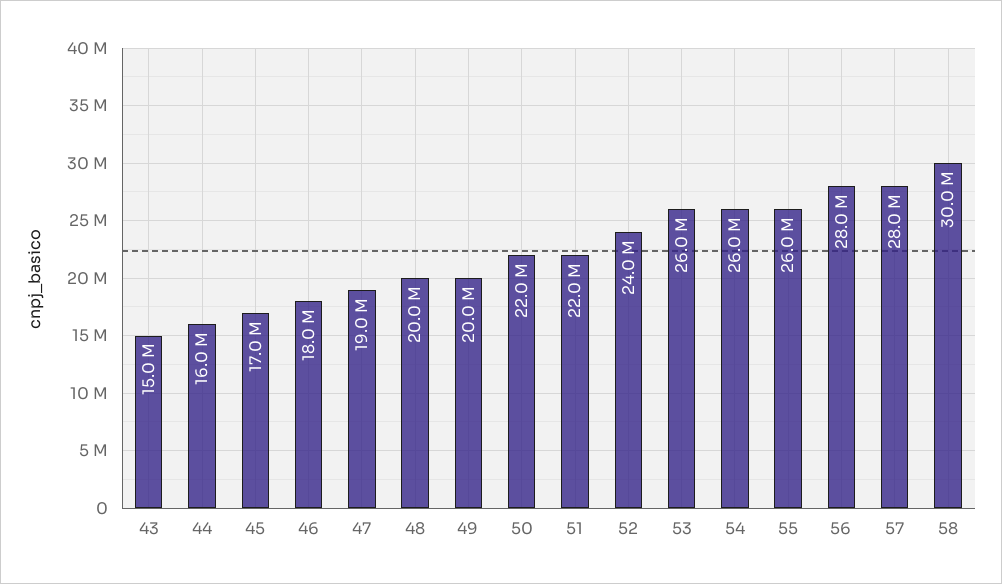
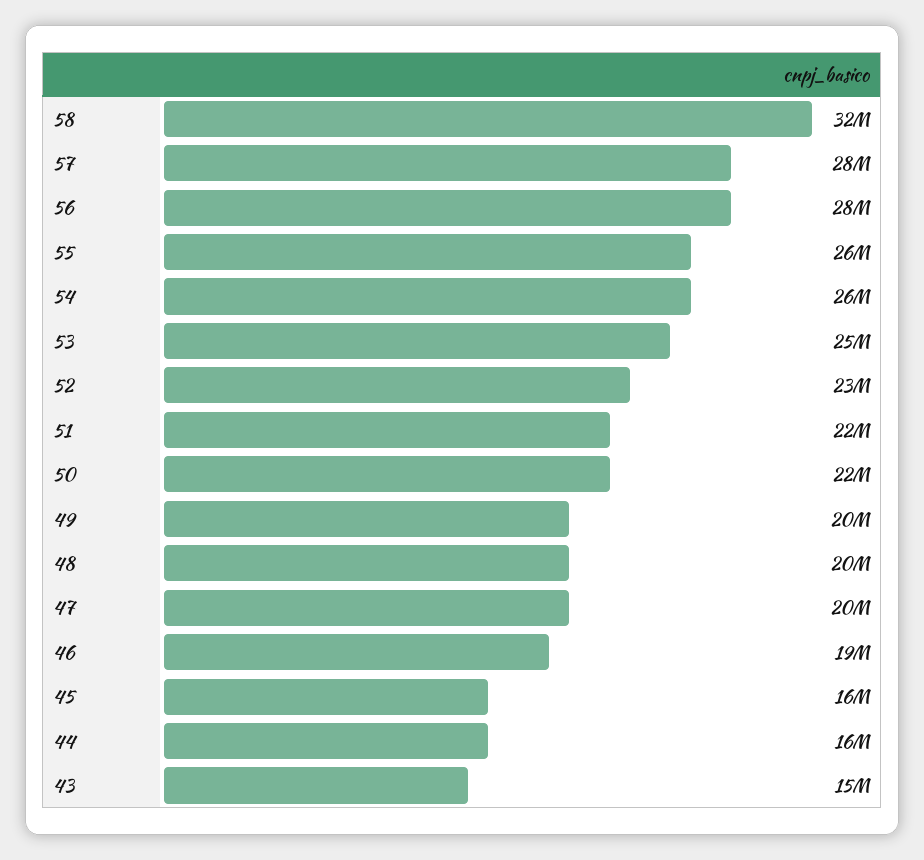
  {
    "43": 15000000,
    "44": 16000000,
-   "45": 17000000,
+   "45": 16000000,
-   "46": 18000000,
+   "46": 19000000,
-   "47": 19000000,
+   "47": 20000000,
    "48": 20000000,
    "49": 20000000,
    "50": 22000000,
    "51": 22000000,
-   "52": 24000000,
+   "52": 23000000,
-   "53": 26000000,
+   "53": 25000000,
    "54": 26000000,
    "55": 26000000,
    "56": 28000000,
    "57": 28000000,
-   "58": 30000000
+   "58": 32000000
  }

